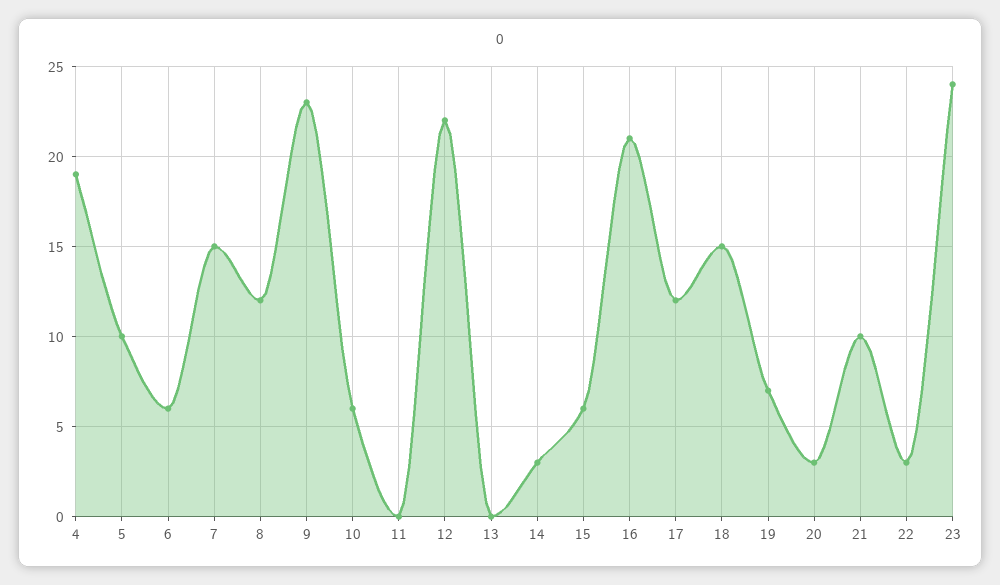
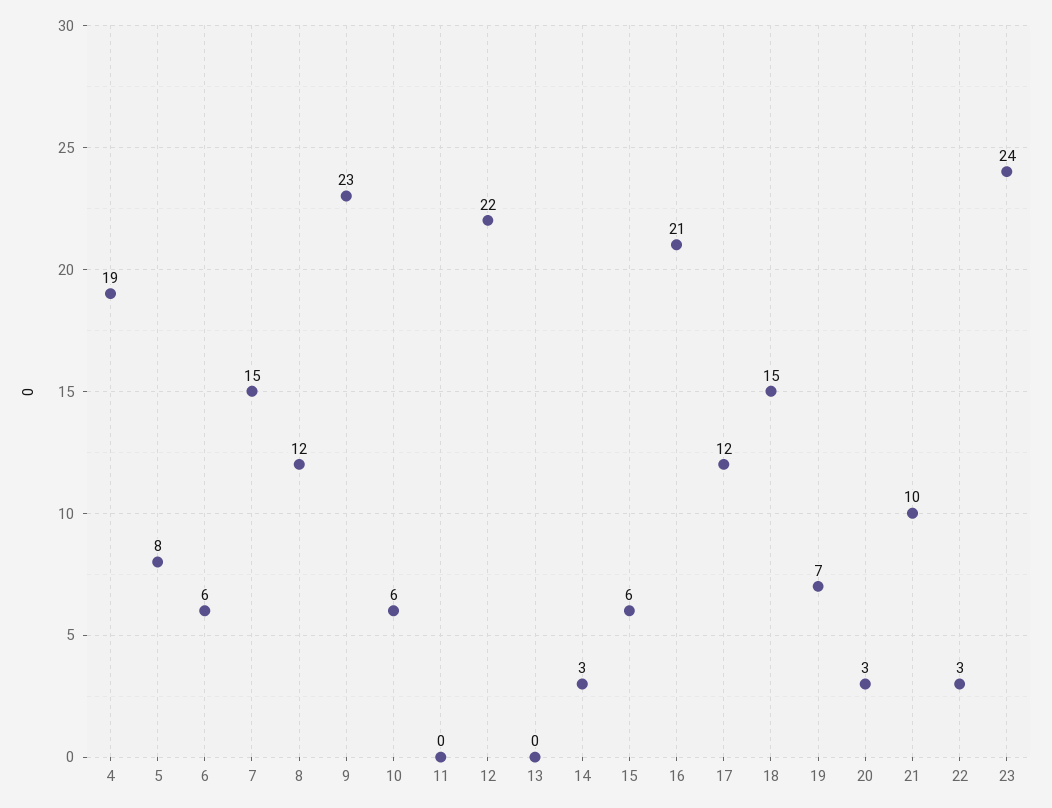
  {
    "4": 19,
-   "5": 10,
+   "5": 8,
    "6": 6,
    "7": 15,
    "8": 12,
    "9": 23,
    "10": 6,
    "11": 0,
    "12": 22,
    "13": 0,
    "14": 3,
    "15": 6,
    "16": 21,
    "17": 12,
    "18": 15,
    "19": 7,
    "20": 3,
    "21": 10,
    "22": 3,
    "23": 24
  }

